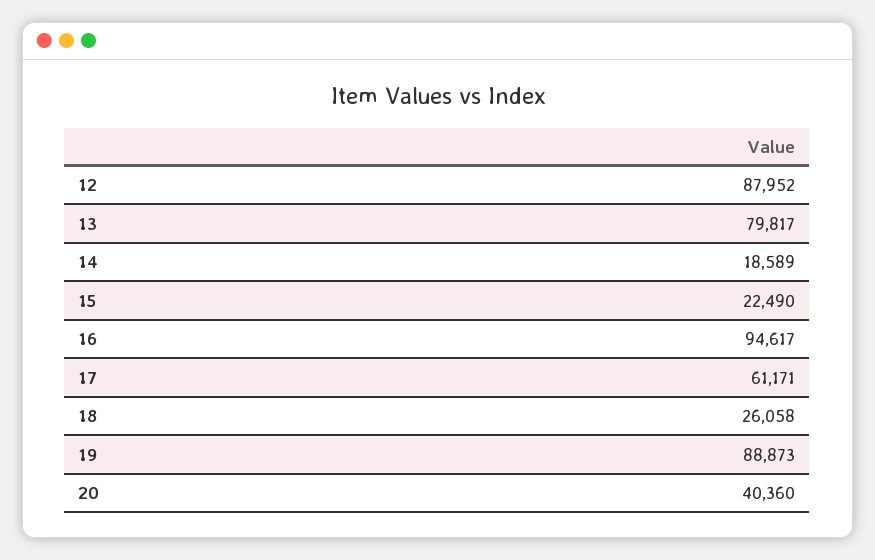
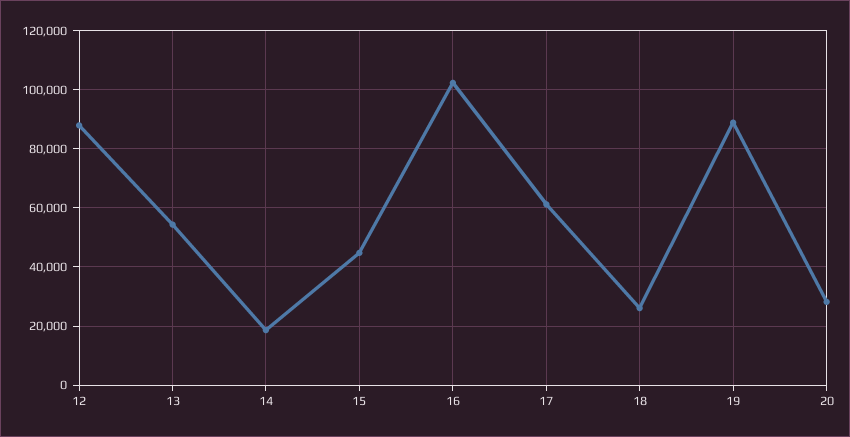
  {
    "12": 87952,
-   "13": 79817,
+   "13": 55000,
    "14": 18589,
-   "15": 22490,
+   "15": 45000,
-   "16": 94617,
+   "16": 102500,
    "17": 61171,
    "18": 26058,
    "19": 88873,
-   "20": 40360
+   "20": 27500
  }

